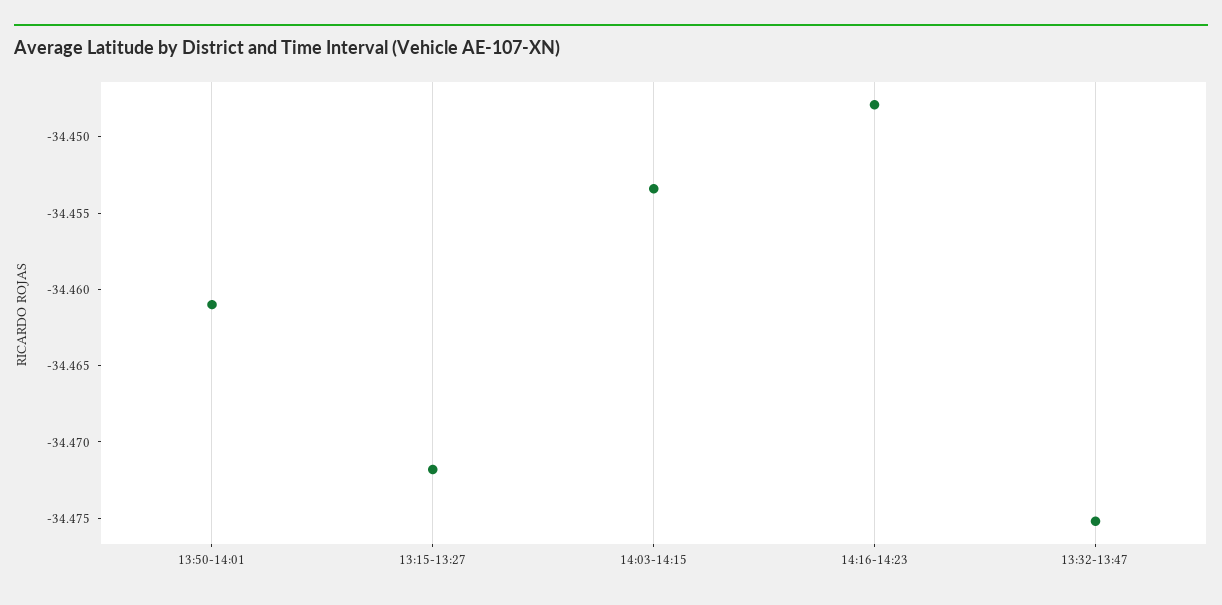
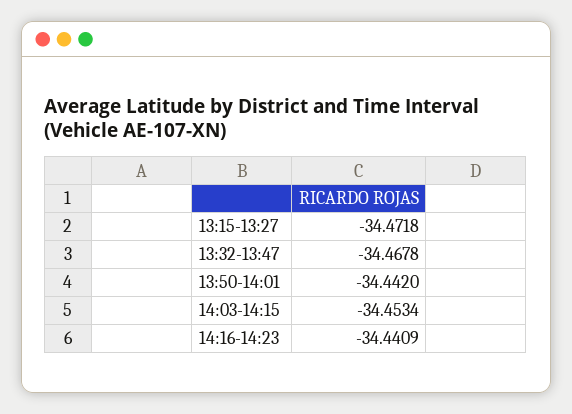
  {
-   "13:50-14:01": -34.461,
+   "13:50-14:01": -34.442,
    "13:15-13:27": -34.4718,
    "14:03-14:15": -34.4534,
-   "14:16-14:23": -34.448,
+   "14:16-14:23": -34.4409,
-   "13:32-13:47": -34.475
+   "13:32-13:47": -34.4678
  }

